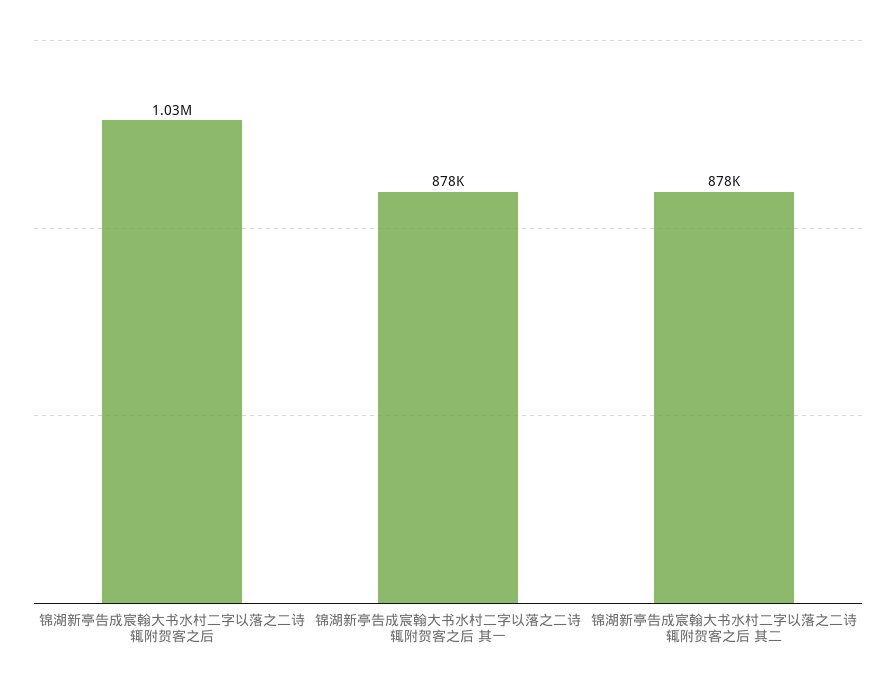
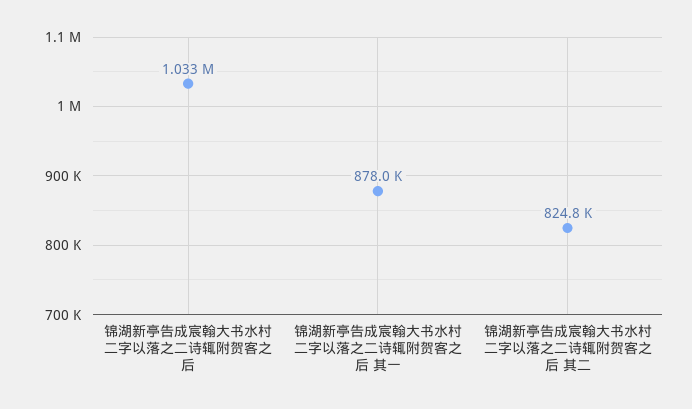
  {
    "锦湖新亭告成宸翰大书水村二字以落之二诗辄附贺客之后": 1033000,
    "锦湖新亭告成宸翰大书水村二字以落之二诗辄附贺客之后 其一": 878000,
-   "锦湖新亭告成宸翰大书水村二字以落之二诗辄附贺客之后 其二": 878000
+   "锦湖新亭告成宸翰大书水村二字以落之二诗辄附贺客之后 其二": 824800
  }

